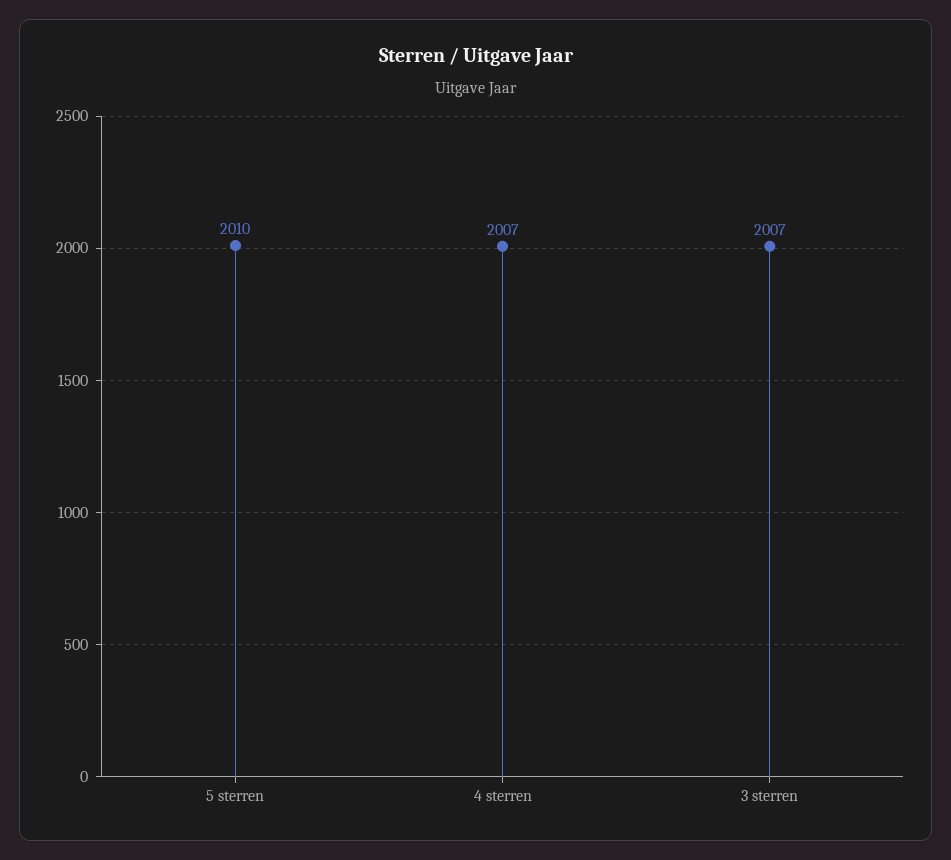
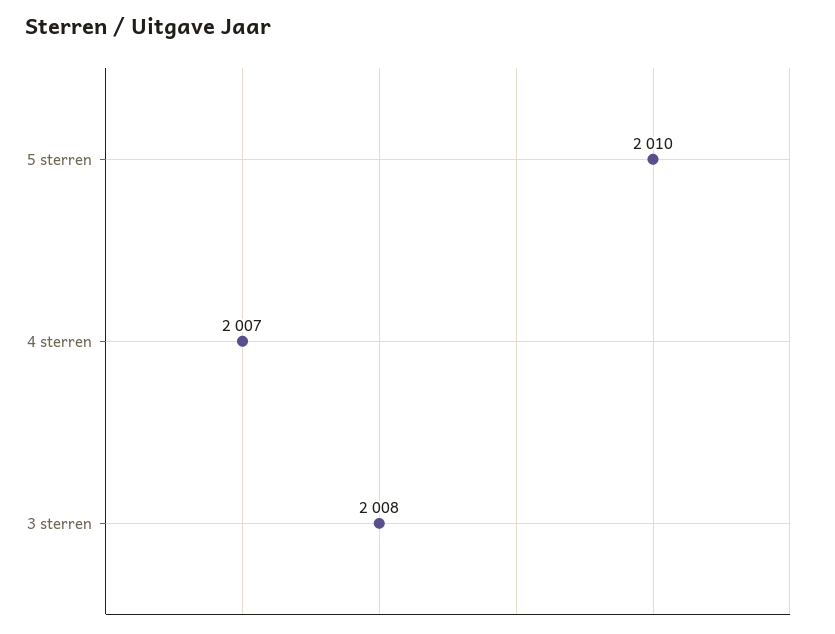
  {
    "5 sterren": 2010,
    "4 sterren": 2007,
-   "3 sterren": 2007
+   "3 sterren": 2008
  }

